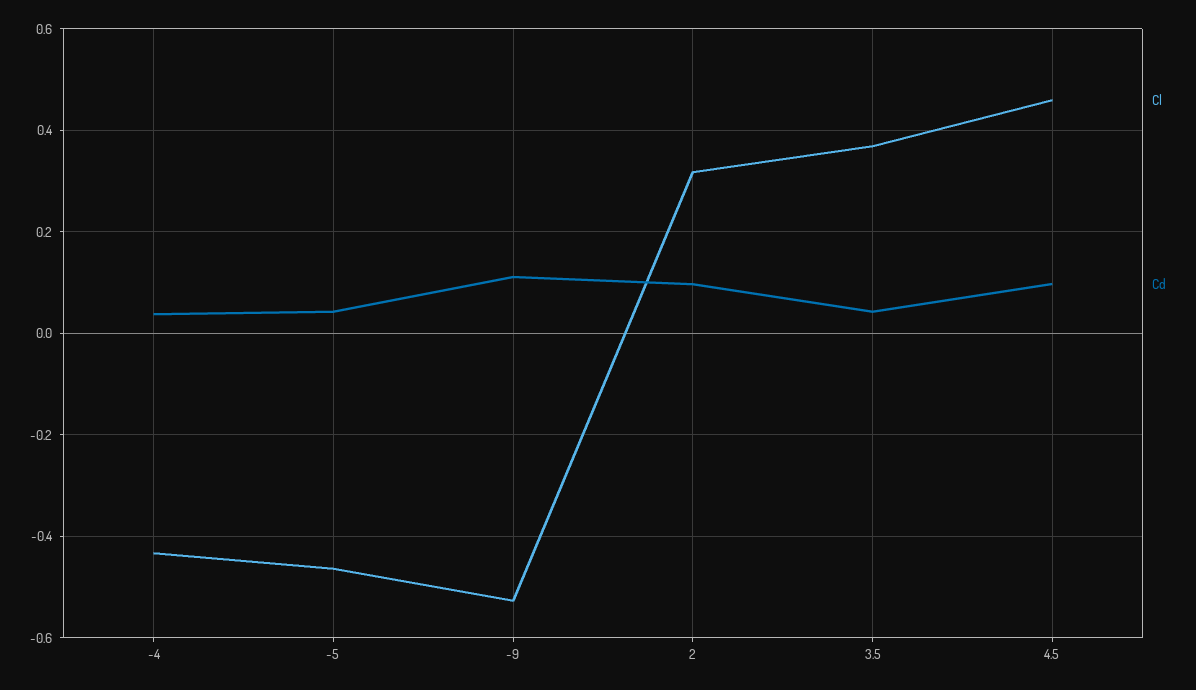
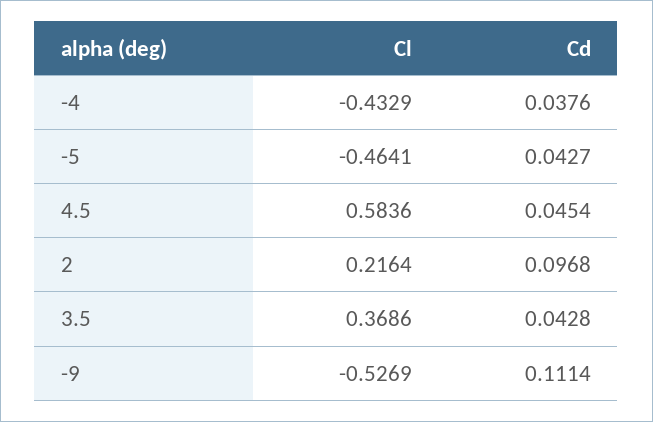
  {
    "Cl": {
      "-4": -0.4329,
      "-5": -0.4641,
      "-9": -0.5269,
-     "2": 0.32,
+     "2": 0.2164,
      "3.5": 0.3686,
-     "4.5": 0.46
+     "4.5": 0.5836
    },
    "Cd": {
      "-4": 0.0376,
      "-5": 0.0427,
      "-9": 0.1114,
      "2": 0.0968,
      "3.5": 0.0428,
-     "4.5": 0.1
+     "4.5": 0.0454
    }
  }

